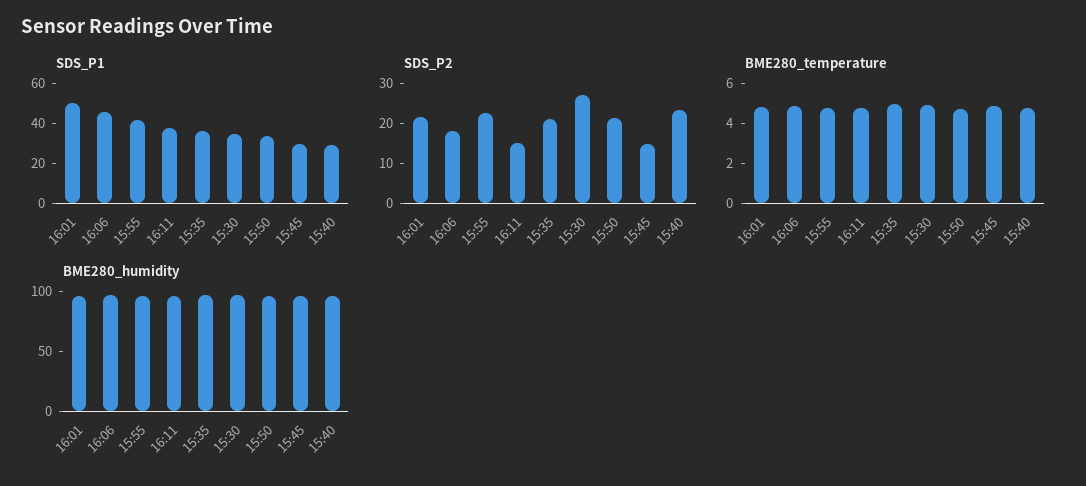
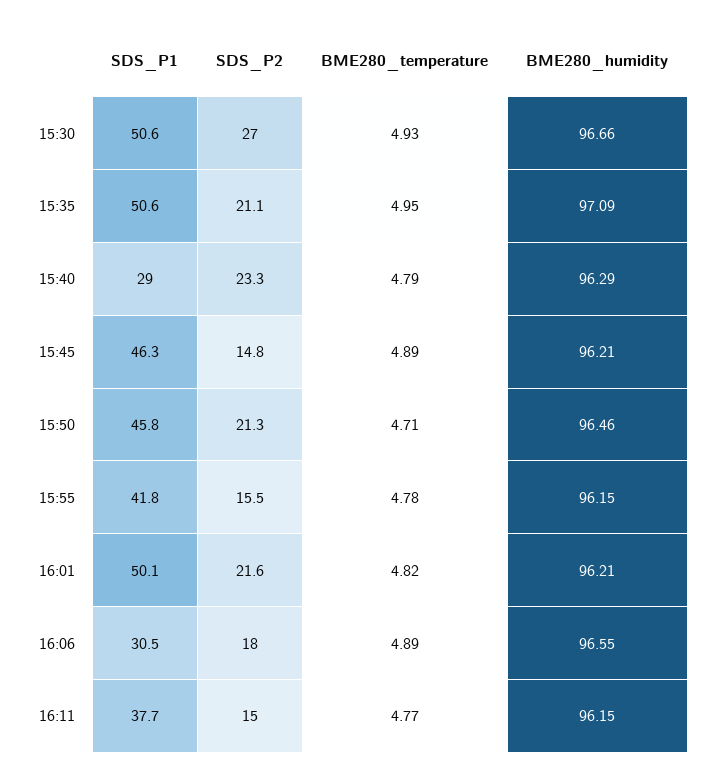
  {
    "SDS_P1": {
      "16:01": 50.1,
-     "16:06": 45,
+     "16:06": 30.5,
      "15:55": 41.8,
      "16:11": 37.7,
-     "15:35": 35,
+     "15:35": 50.6,
-     "15:30": 35,
+     "15:30": 50.6,
-     "15:50": 35,
+     "15:50": 45.8,
-     "15:45": 30,
+     "15:45": 46.3,
      "15:40": 29
    },
    "SDS_P2": {
      "16:01": 21.6,
      "16:06": 18,
-     "15:55": 22.5,
+     "15:55": 15.5,
      "16:11": 15,
      "15:35": 21.1,
      "15:30": 27,
      "15:50": 21.3,
      "15:45": 14.8,
      "15:40": 23.3
    },
    "BME280_temperature": {
      "16:01": 4.82,
      "16:06": 4.89,
      "15:55": 4.78,
      "16:11": 4.77,
      "15:35": 4.95,
      "15:30": 4.93,
      "15:50": 4.71,
      "15:45": 4.89,
      "15:40": 4.79
    },
    "BME280_humidity": {
      "16:01": 96.21,
      "16:06": 96.55,
      "15:55": 96.15,
      "16:11": 96.15,
      "15:35": 97.09,
      "15:30": 96.66,
      "15:50": 96.46,
      "15:45": 96.21,
      "15:40": 96.29
    }
  }

